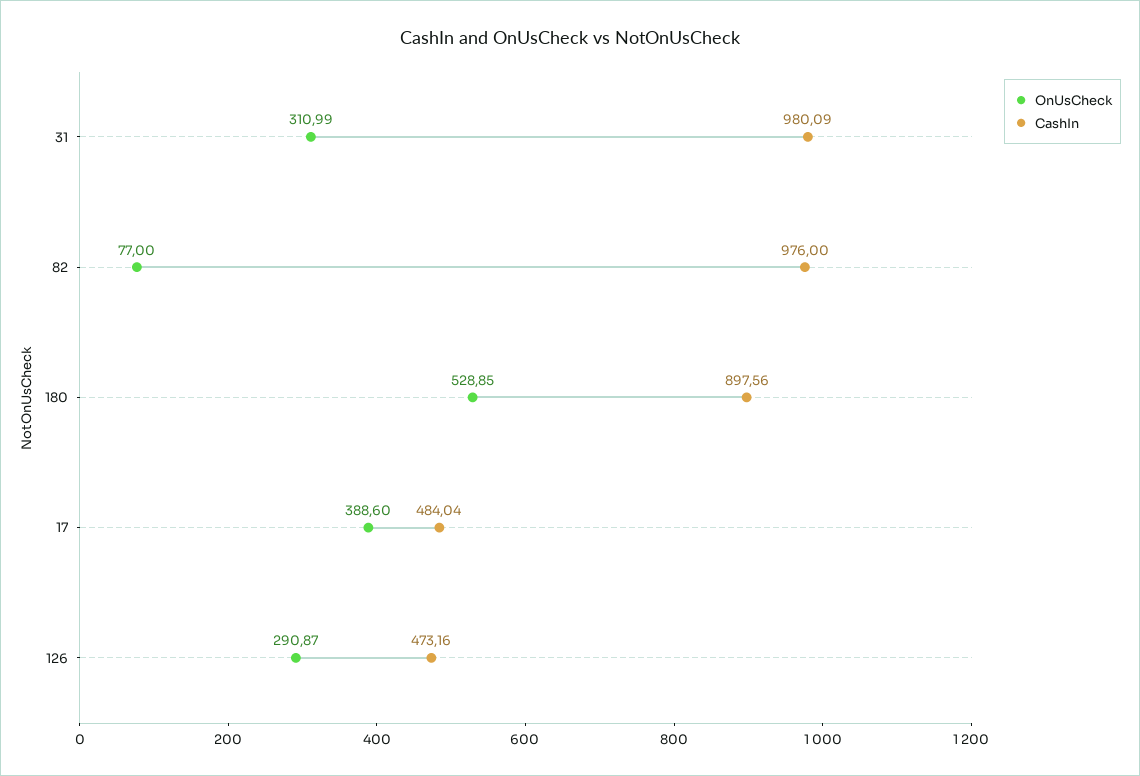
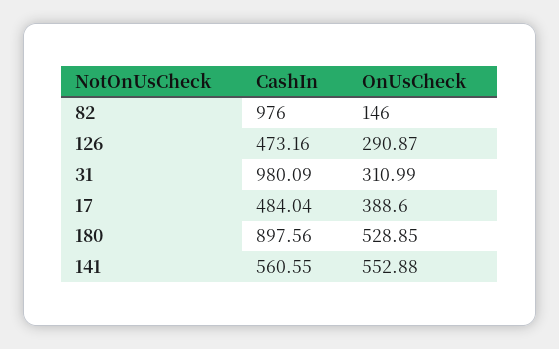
  {
    "OnUsCheck": {
      "31": 310.99,
-     "82": 77,
+     "82": 146,
      "180": 528.85,
      "17": 388.6,
-     "126": 290.87
+     "126": 290.87,
+     "141": 552.88
    },
    "CashIn": {
      "31": 980.09,
      "82": 976,
      "180": 897.56,
      "17": 484.04,
-     "126": 473.16
+     "126": 473.16,
+     "141": 560.55
    }
  }

